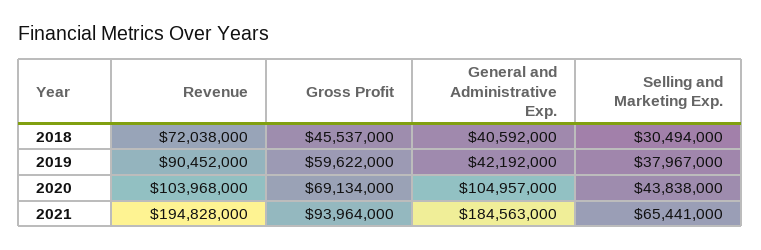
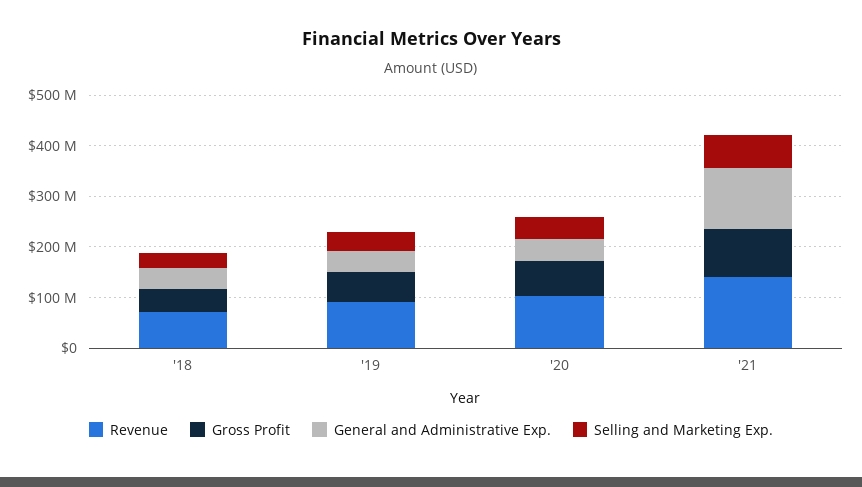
  {
    "Revenue": {
      "2018": 72038000,
      "2019": 90452000,
      "2020": 103968000,
-     "2021": 194828000
+     "2021": 140000000
    },
    "Gross Profit": {
      "2018": 45537000,
      "2019": 59622000,
      "2020": 69134000,
      "2021": 93964000
    },
    "General and Administrative Exp.": {
      "2018": 40592000,
      "2019": 42192000,
-     "2020": 104957000,
+     "2020": 40000000,
-     "2021": 184563000
+     "2021": 120000000
    },
    "Selling and Marketing Exp.": {
      "2018": 30494000,
      "2019": 37967000,
      "2020": 43838000,
      "2021": 65441000
    }
  }

